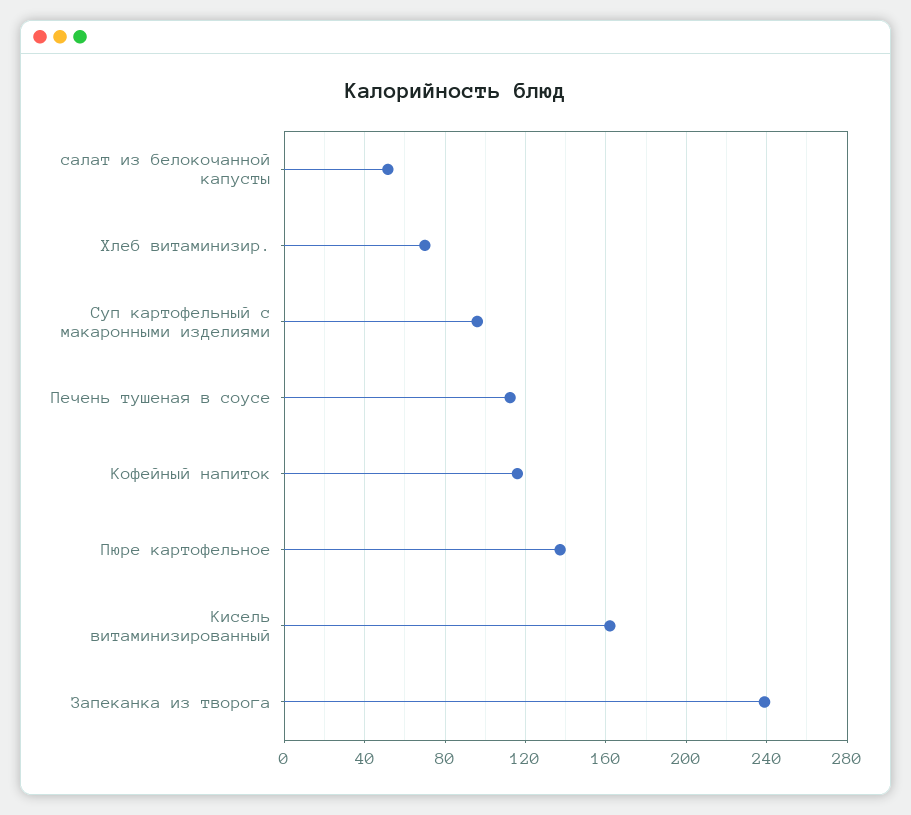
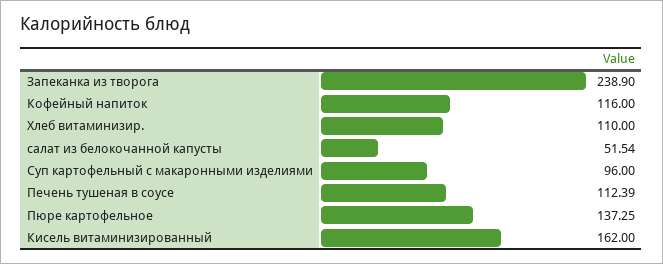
  {
    "салат из белокочанной капусты": 51.54,
-   "Хлеб витаминизир.": 70,
+   "Хлеб витаминизир.": 110,
    "Суп картофельный с макаронными изделиями": 96,
    "Печень тушеная в соусе": 112.39,
    "Кофейный напиток": 116,
    "Пюре картофельное": 137.25,
    "Кисель витаминизированный": 162,
    "Запеканка из творога": 238.9
  }

